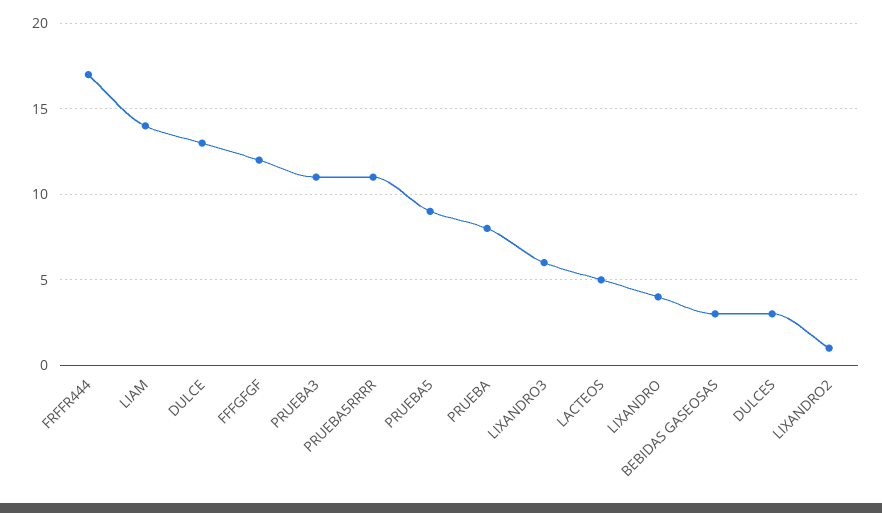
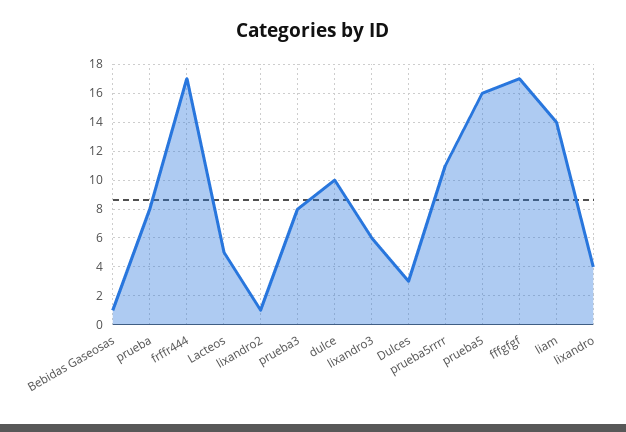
  {
    "FRFFR444": 17,
    "LIAM": 14,
-   "DULCE": 13,
+   "DULCE": 10,
-   "FFFGFGF": 12,
+   "FFFGFGF": 17,
-   "PRUEBA3": 11,
+   "PRUEBA3": 8,
    "PRUEBA5RRRR": 11,
-   "PRUEBA5": 9,
+   "PRUEBA5": 16,
    "PRUEBA": 8,
    "LIXANDRO3": 6,
    "LACTEOS": 5,
    "LIXANDRO": 4,
-   "BEBIDAS GASEOSAS": 3,
+   "BEBIDAS GASEOSAS": 1,
    "DULCES": 3,
    "LIXANDRO2": 1
  }

